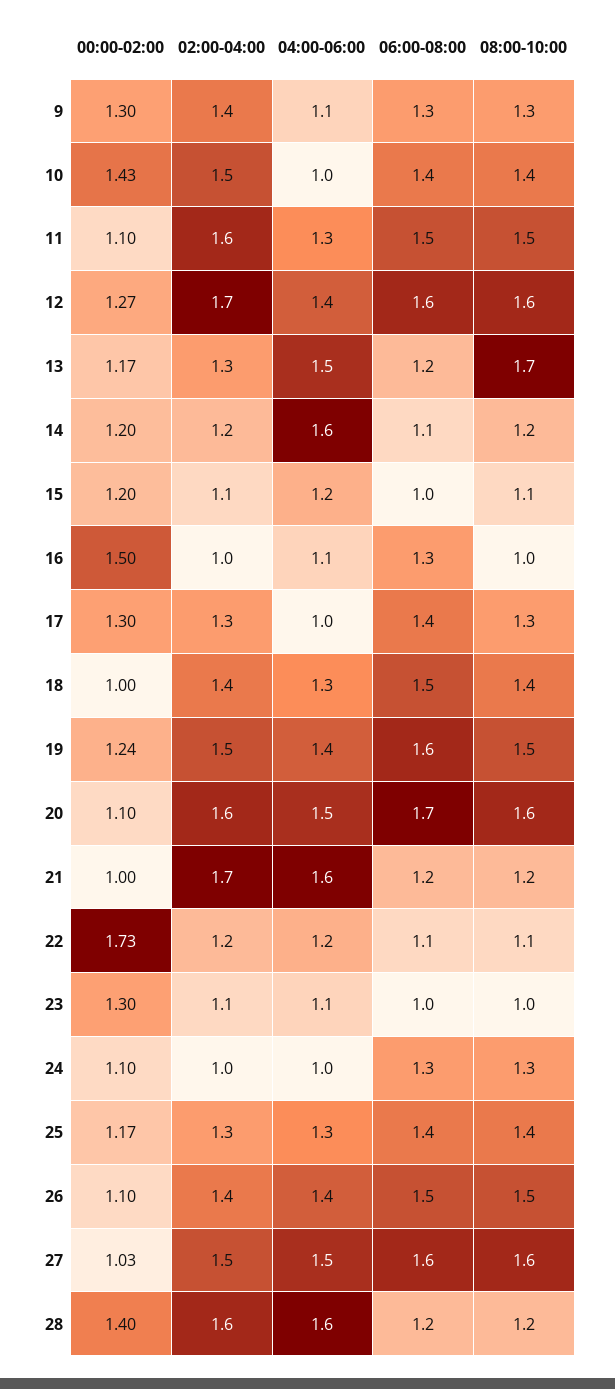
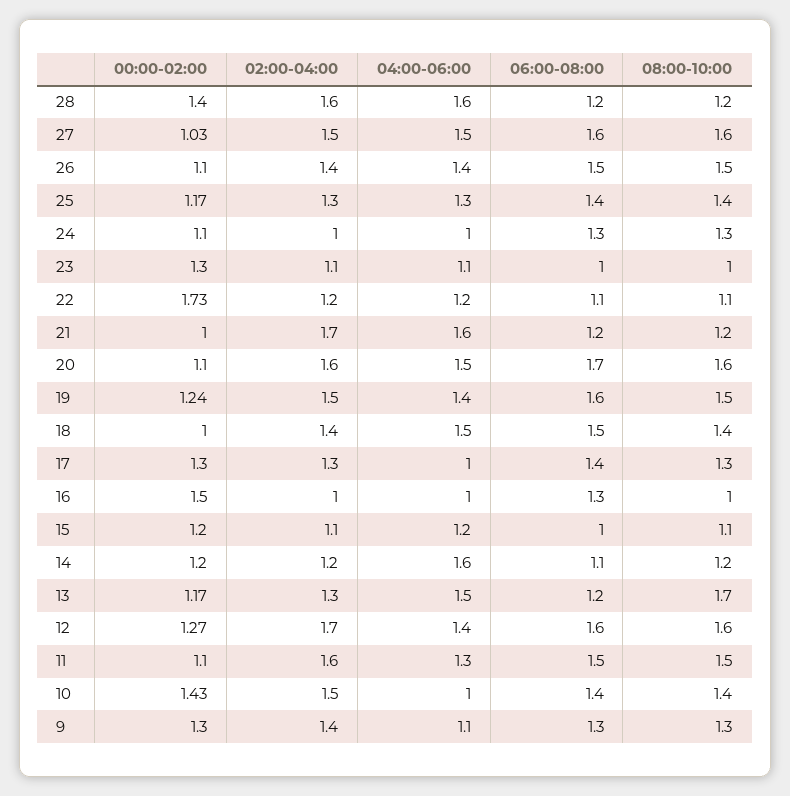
  {
    "00:00-02:00": {
      "9": 1.3,
      "10": 1.43,
      "11": 1.1,
      "12": 1.27,
      "13": 1.17,
      "14": 1.2,
      "15": 1.2,
      "16": 1.5,
      "17": 1.3,
      "18": 1,
      "19": 1.24,
      "20": 1.1,
      "21": 1,
      "22": 1.73,
      "23": 1.3,
      "24": 1.1,
      "25": 1.17,
      "26": 1.1,
      "27": 1.03,
      "28": 1.4
    },
    "02:00-04:00": {
      "9": 1.4,
      "10": 1.5,
      "11": 1.6,
      "12": 1.7,
      "13": 1.3,
      "14": 1.2,
      "15": 1.1,
      "16": 1,
      "17": 1.3,
      "18": 1.4,
      "19": 1.5,
      "20": 1.6,
      "21": 1.7,
      "22": 1.2,
      "23": 1.1,
      "24": 1,
      "25": 1.3,
      "26": 1.4,
      "27": 1.5,
      "28": 1.6
    },
    "04:00-06:00": {
      "9": 1.1,
      "10": 1,
      "11": 1.3,
      "12": 1.4,
      "13": 1.5,
      "14": 1.6,
      "15": 1.2,
-     "16": 1.1,
+     "16": 1,
      "17": 1,
-     "18": 1.3,
+     "18": 1.5,
      "19": 1.4,
      "20": 1.5,
      "21": 1.6,
      "22": 1.2,
      "23": 1.1,
      "24": 1,
      "25": 1.3,
      "26": 1.4,
      "27": 1.5,
      "28": 1.6
    },
    "06:00-08:00": {
      "9": 1.3,
      "10": 1.4,
      "11": 1.5,
      "12": 1.6,
      "13": 1.2,
      "14": 1.1,
      "15": 1,
      "16": 1.3,
      "17": 1.4,
      "18": 1.5,
      "19": 1.6,
      "20": 1.7,
      "21": 1.2,
      "22": 1.1,
      "23": 1,
      "24": 1.3,
      "25": 1.4,
      "26": 1.5,
      "27": 1.6,
      "28": 1.2
    },
    "08:00-10:00": {
      "9": 1.3,
      "10": 1.4,
      "11": 1.5,
      "12": 1.6,
      "13": 1.7,
      "14": 1.2,
      "15": 1.1,
      "16": 1,
      "17": 1.3,
      "18": 1.4,
      "19": 1.5,
      "20": 1.6,
      "21": 1.2,
      "22": 1.1,
      "23": 1,
      "24": 1.3,
      "25": 1.4,
      "26": 1.5,
      "27": 1.6,
      "28": 1.2
    }
  }

